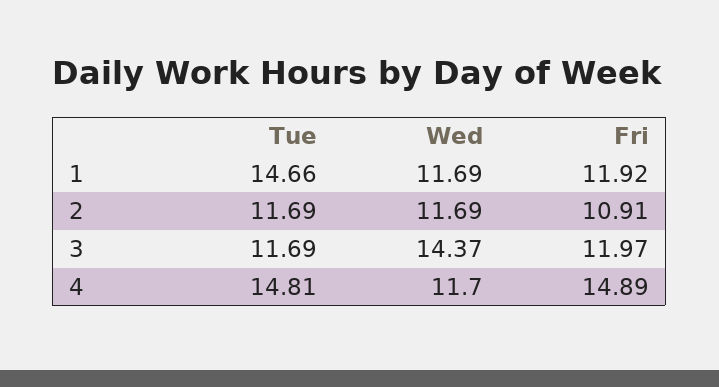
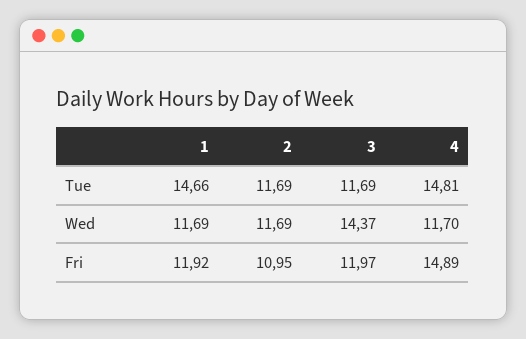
  {
    "Tue": {
      "1": 14.66,
      "2": 11.69,
      "3": 11.69,
      "4": 14.81
    },
    "Wed": {
      "1": 11.69,
      "2": 11.69,
      "3": 14.37,
      "4": 11.7
    },
    "Fri": {
      "1": 11.92,
-     "2": 10.91,
+     "2": 10.95,
      "3": 11.97,
      "4": 14.89
    }
  }

